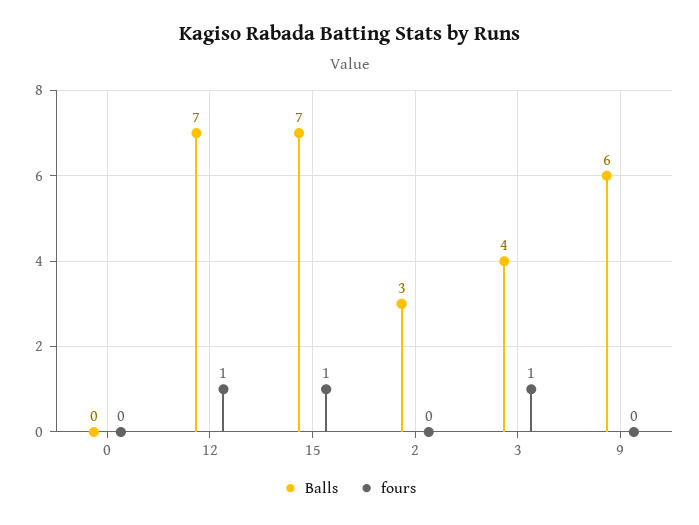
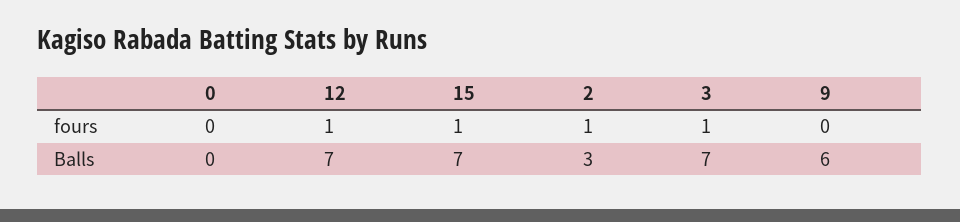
  {
    "Balls": {
      "0": 0,
      "12": 7,
      "15": 7,
      "2": 3,
-     "3": 4,
+     "3": 7,
      "9": 6
    },
    "fours": {
      "0": 0,
      "12": 1,
      "15": 1,
-     "2": 0,
+     "2": 1,
      "3": 1,
      "9": 0
    }
  }

